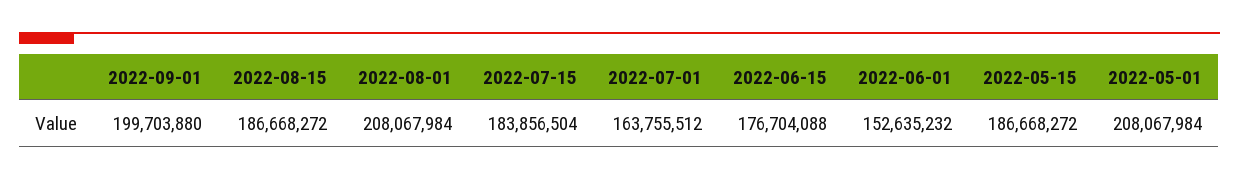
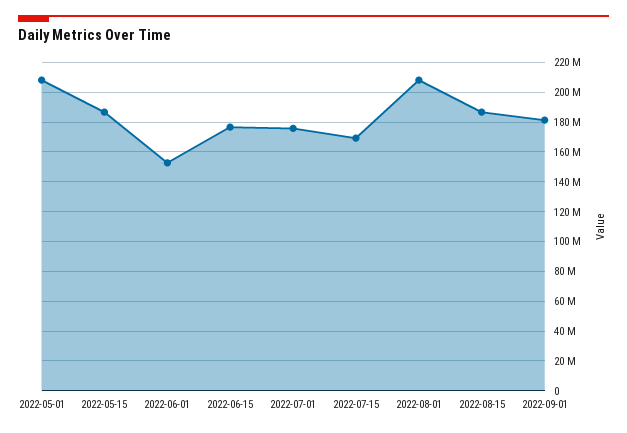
  {
-   "2022-09-01": 199703880,
+   "2022-09-01": 180000000,
    "2022-08-15": 186668272,
    "2022-08-01": 208067984,
-   "2022-07-15": 183856504,
+   "2022-07-15": 170000000,
-   "2022-07-01": 163755512,
+   "2022-07-01": 175000000,
    "2022-06-15": 176704088,
    "2022-06-01": 152635232,
    "2022-05-15": 186668272,
    "2022-05-01": 208067984
  }

